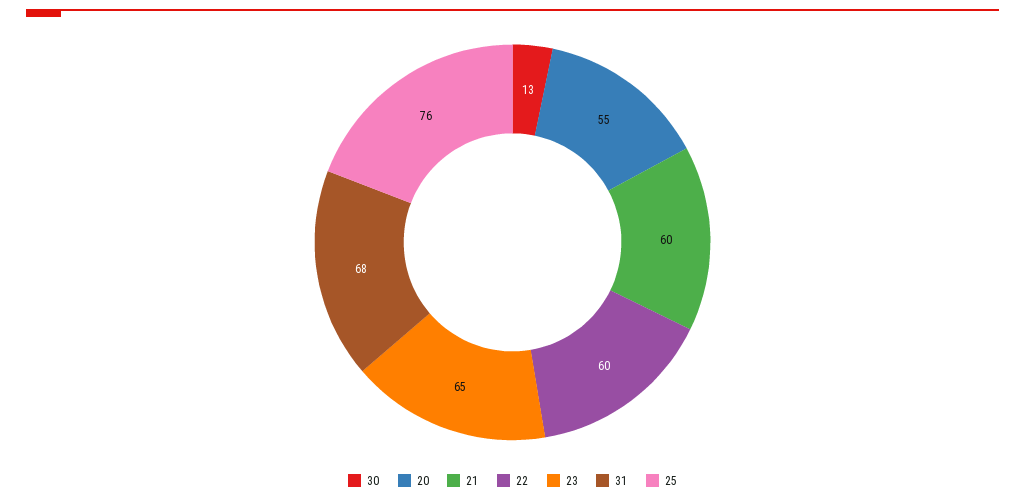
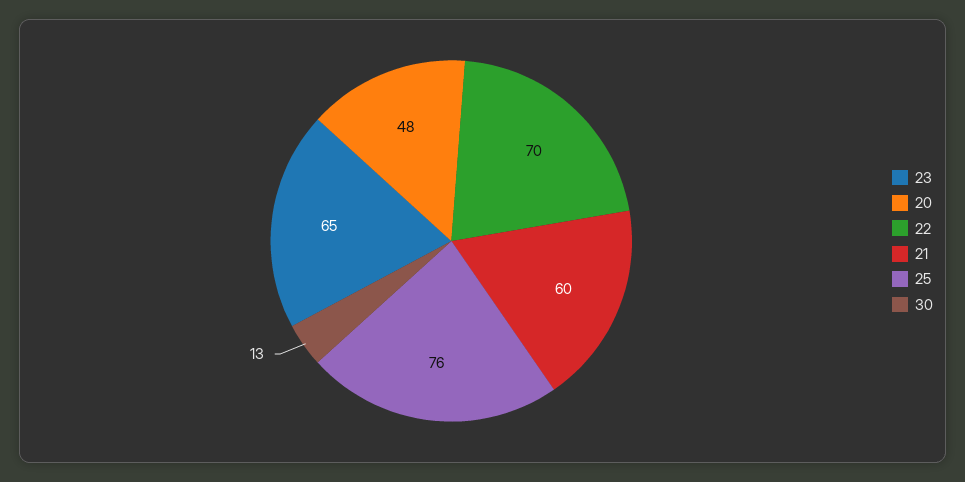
  {
    "30": 13,
-   "20": 55,
+   "20": 48,
    "21": 60,
-   "22": 60,
+   "22": 70,
    "23": 65,
-   "31": 68,
    "25": 76
  }

